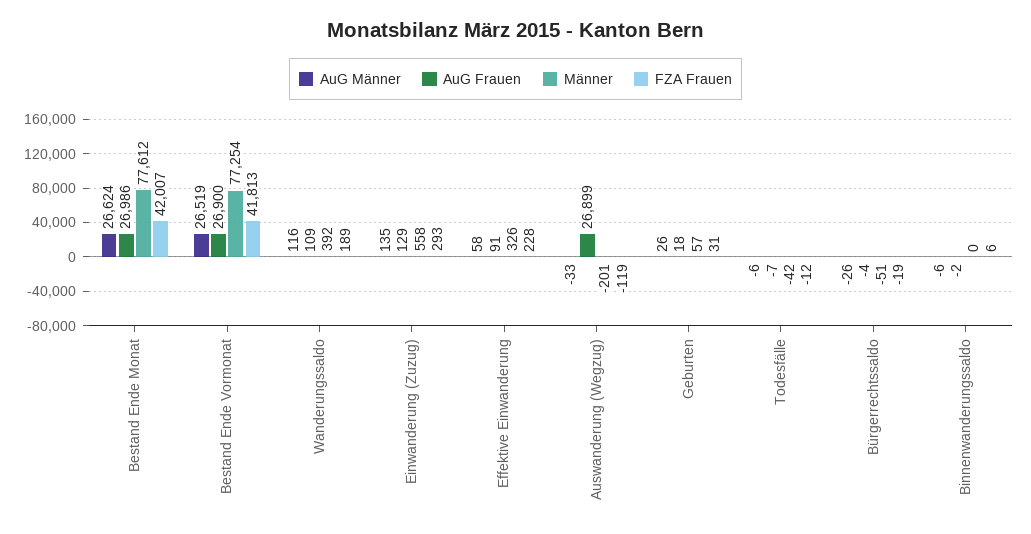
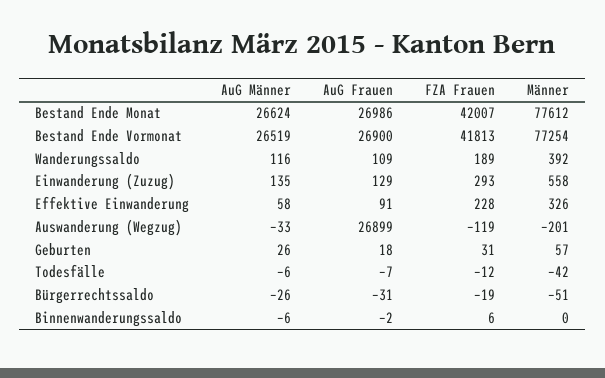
  {
    "AuG Männer": {
      "Bestand Ende Monat": 26624,
      "Bestand Ende Vormonat": 26519,
      "Wanderungssaldo": 116,
      "Einwanderung (Zuzug)": 135,
      "Effektive Einwanderung": 58,
      "Auswanderung (Wegzug)": -33,
      "Geburten": 26,
      "Todesfälle": -6,
      "Bürgerrechtssaldo": -26,
      "Binnenwanderungssaldo": -6
    },
    "AuG Frauen": {
      "Bestand Ende Monat": 26986,
      "Bestand Ende Vormonat": 26900,
      "Wanderungssaldo": 109,
      "Einwanderung (Zuzug)": 129,
      "Effektive Einwanderung": 91,
      "Auswanderung (Wegzug)": 26899,
      "Geburten": 18,
      "Todesfälle": -7,
-     "Bürgerrechtssaldo": -4,
+     "Bürgerrechtssaldo": -31,
      "Binnenwanderungssaldo": -2
    },
    "Männer": {
      "Bestand Ende Monat": 77612,
      "Bestand Ende Vormonat": 77254,
      "Wanderungssaldo": 392,
      "Einwanderung (Zuzug)": 558,
      "Effektive Einwanderung": 326,
      "Auswanderung (Wegzug)": -201,
      "Geburten": 57,
      "Todesfälle": -42,
      "Bürgerrechtssaldo": -51,
      "Binnenwanderungssaldo": 0
    },
    "FZA Frauen": {
      "Bestand Ende Monat": 42007,
      "Bestand Ende Vormonat": 41813,
      "Wanderungssaldo": 189,
      "Einwanderung (Zuzug)": 293,
      "Effektive Einwanderung": 228,
      "Auswanderung (Wegzug)": -119,
      "Geburten": 31,
      "Todesfälle": -12,
      "Bürgerrechtssaldo": -19,
      "Binnenwanderungssaldo": 6
    }
  }

